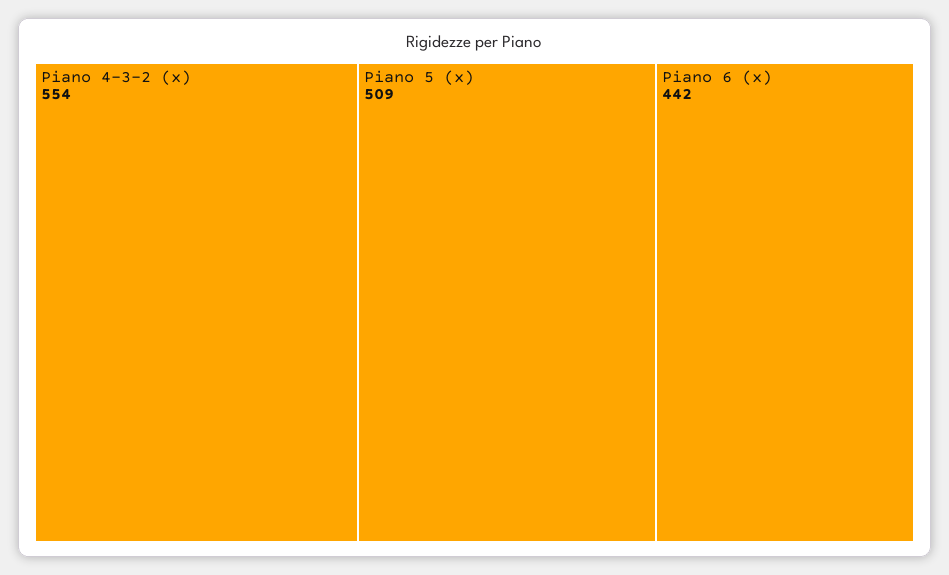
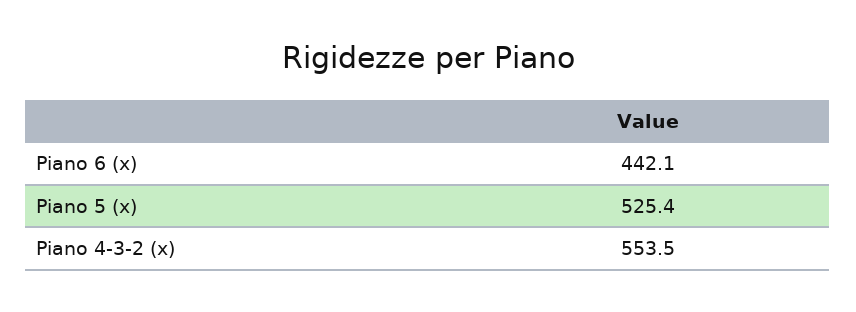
  {
    "Piano 4-3-2 (x)": 553.5,
-   "Piano 5 (x)": 509,
+   "Piano 5 (x)": 525.4,
    "Piano 6 (x)": 442.1
  }

